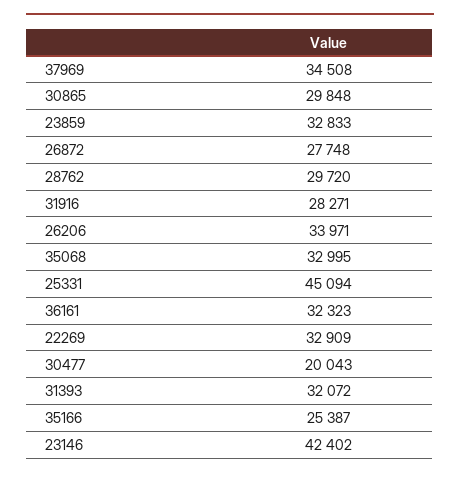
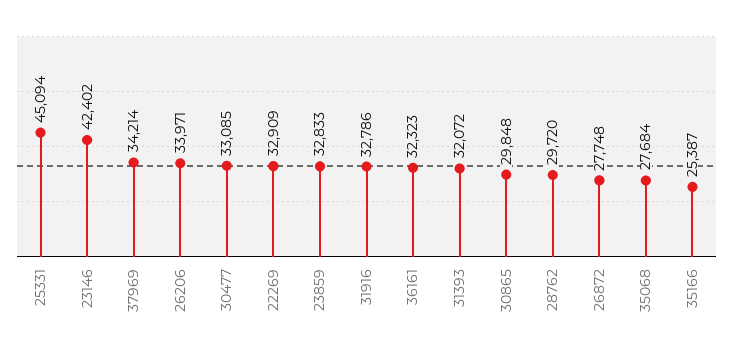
  {
-   "37969": 34508,
+   "37969": 34214,
    "30865": 29848,
    "23859": 32833,
    "26872": 27748,
    "28762": 29720,
-   "31916": 28271,
+   "31916": 32786,
    "26206": 33971,
-   "35068": 32995,
+   "35068": 27684,
    "25331": 45094,
    "36161": 32323,
    "22269": 32909,
-   "30477": 20043,
+   "30477": 33085,
    "31393": 32072,
    "35166": 25387,
    "23146": 42402
  }

